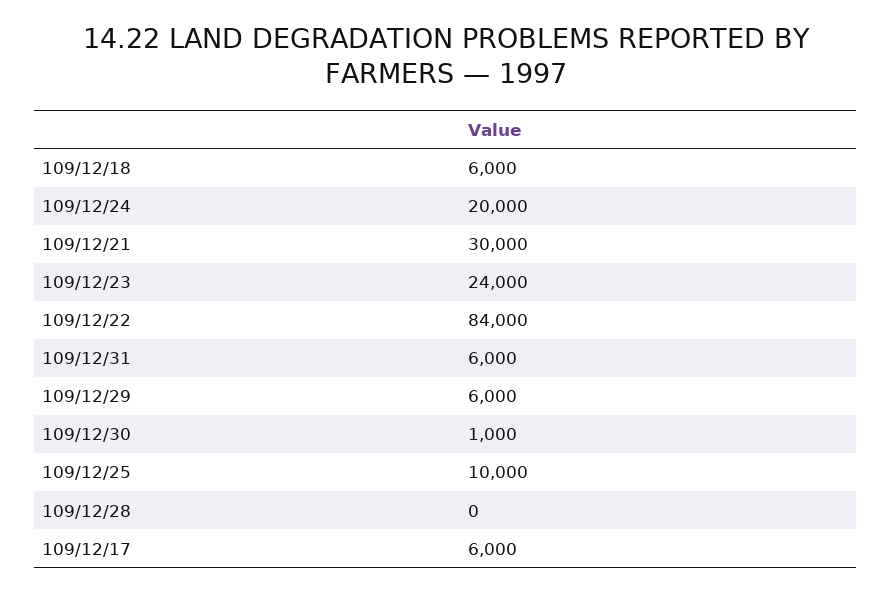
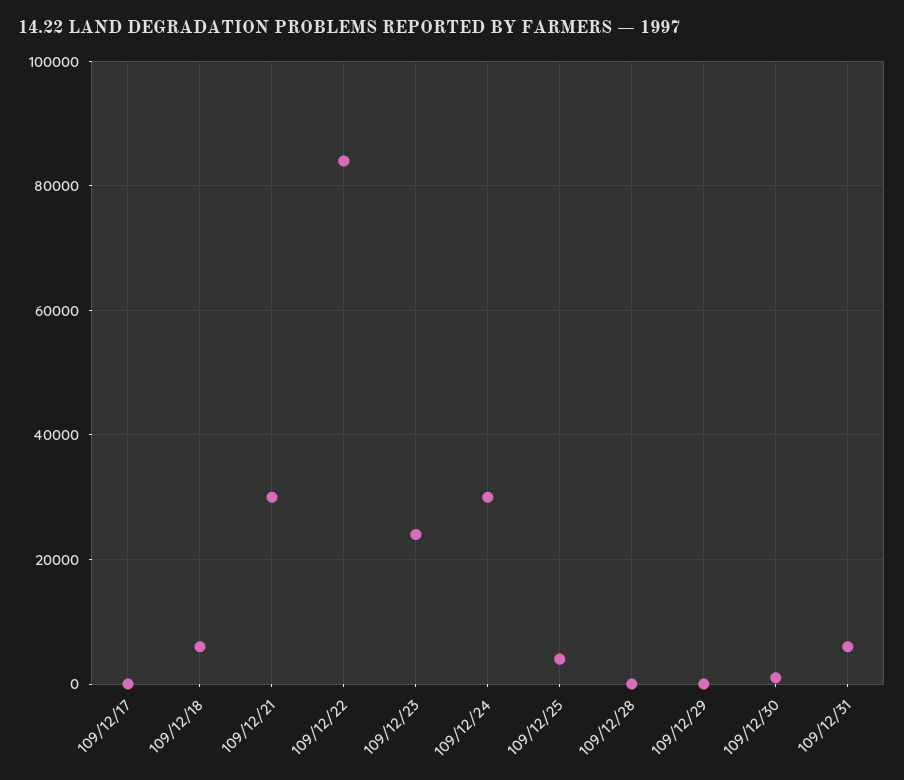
  {
    "109/12/18": 6000,
-   "109/12/24": 20000,
+   "109/12/24": 30000,
    "109/12/21": 30000,
    "109/12/23": 24000,
    "109/12/22": 84000,
    "109/12/31": 6000,
-   "109/12/29": 6000,
+   "109/12/29": 0,
    "109/12/30": 1000,
-   "109/12/25": 10000,
+   "109/12/25": 4000,
    "109/12/28": 0,
-   "109/12/17": 6000
+   "109/12/17": 0
  }

